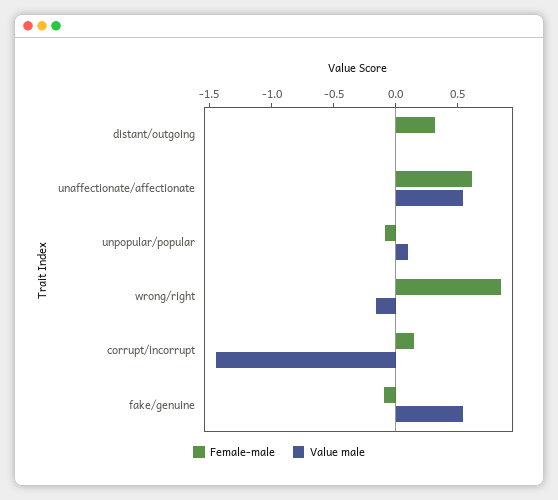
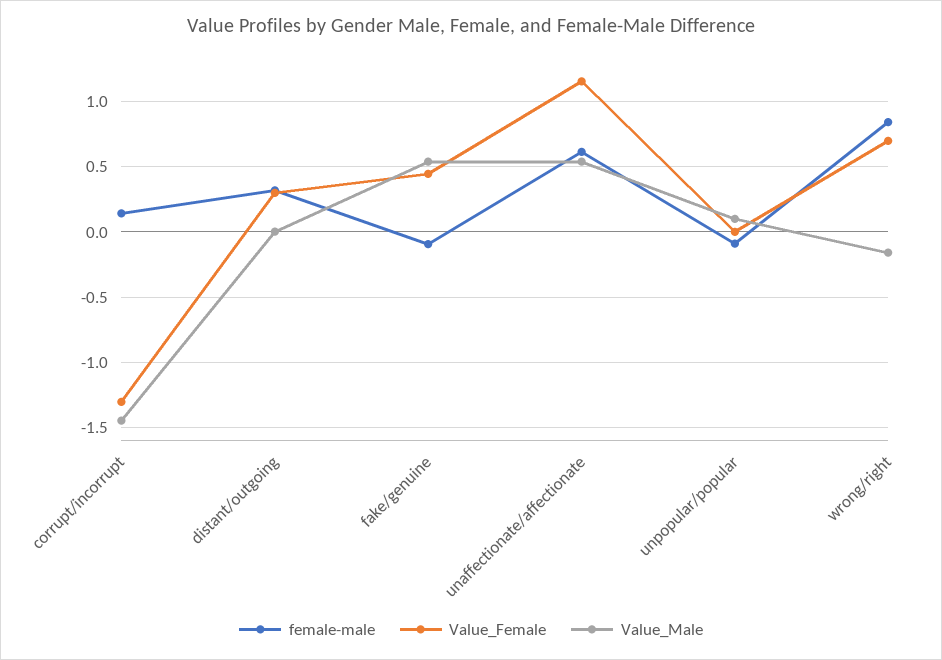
  {
    "Female-male": {
      "distant/outgoing": 0.3,
      "unaffectionate/affectionate": 0.6,
      "unpopular/popular": -0.1,
      "wrong/right": 0.85,
      "corrupt/incorrupt": 0.15,
      "fake/genuine": -0.1
    },
    "Value male": {
      "distant/outgoing": 0,
      "unaffectionate/affectionate": 0.55,
      "unpopular/popular": 0.1,
      "wrong/right": -0.15,
      "corrupt/incorrupt": -1.45,
      "fake/genuine": 0.55
-   }
+   },
+   "Value_Female": {
+     "corrupt/incorrupt": -1.3,
+     "distant/outgoing": 0.3,
+     "fake/genuine": 0.45,
+     "unaffectionate/affectionate": 1.15,
+     "unpopular/popular": 0,
+     "wrong/right": 0.7
+   }
  }

